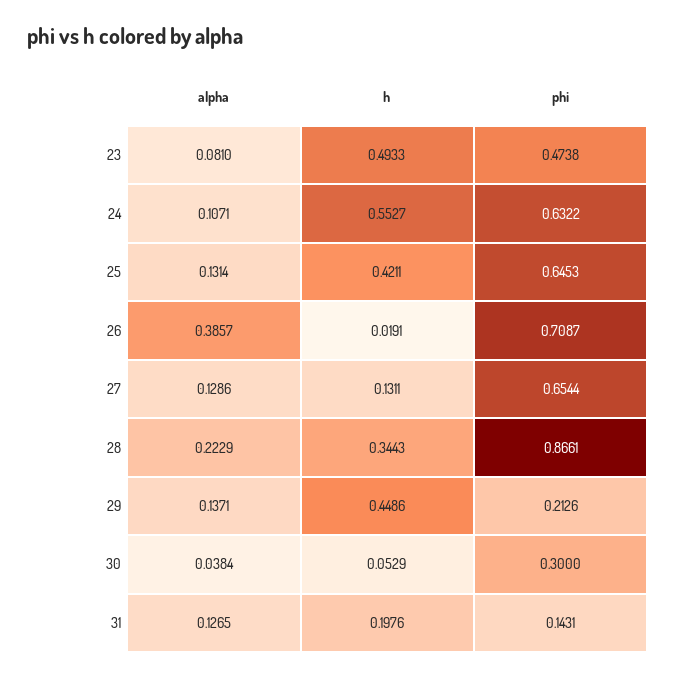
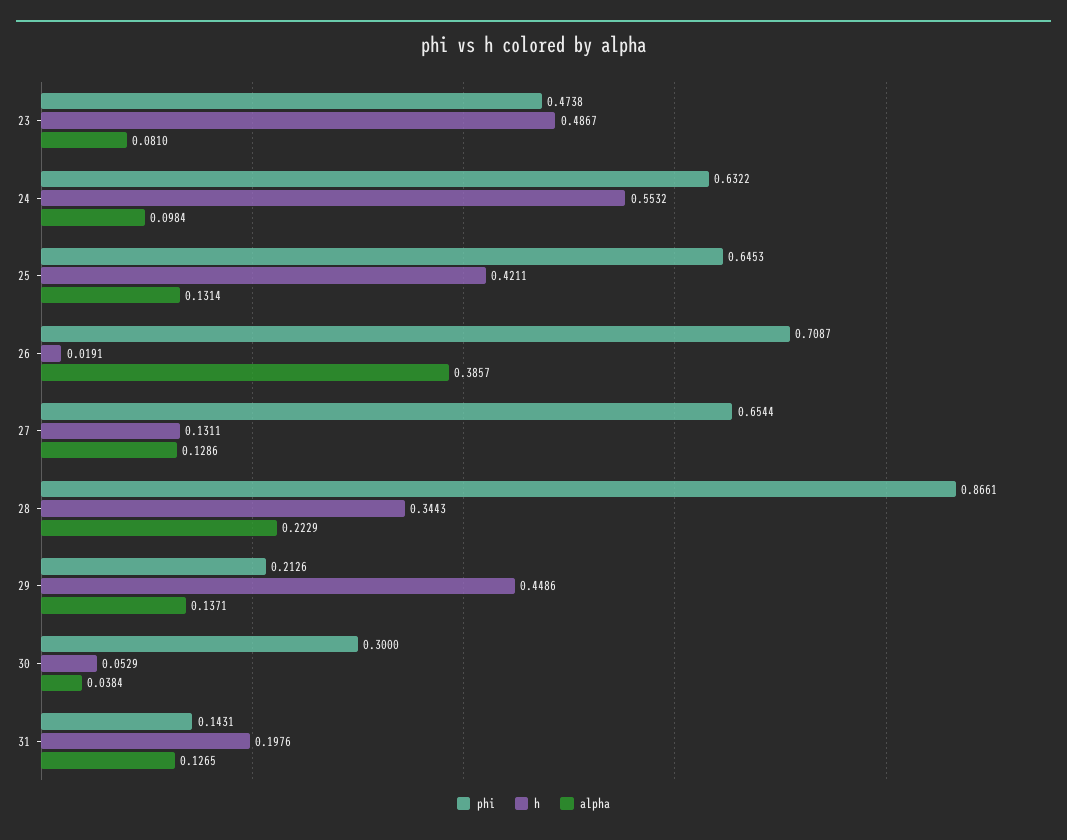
  {
    "alpha": {
      "23": 0.081,
-     "24": 0.1071,
+     "24": 0.0984,
      "25": 0.1314,
      "26": 0.3857,
      "27": 0.1286,
      "28": 0.2229,
      "29": 0.1371,
      "30": 0.0384,
      "31": 0.1265
    },
    "h": {
-     "23": 0.4933,
+     "23": 0.4867,
-     "24": 0.5527,
+     "24": 0.5532,
      "25": 0.4211,
      "26": 0.0191,
      "27": 0.1311,
      "28": 0.3443,
      "29": 0.4486,
      "30": 0.0529,
      "31": 0.1976
    },
    "phi": {
      "23": 0.4738,
      "24": 0.6322,
      "25": 0.6453,
      "26": 0.7087,
      "27": 0.6544,
      "28": 0.8661,
      "29": 0.2126,
      "30": 0.3,
      "31": 0.1431
    }
  }

